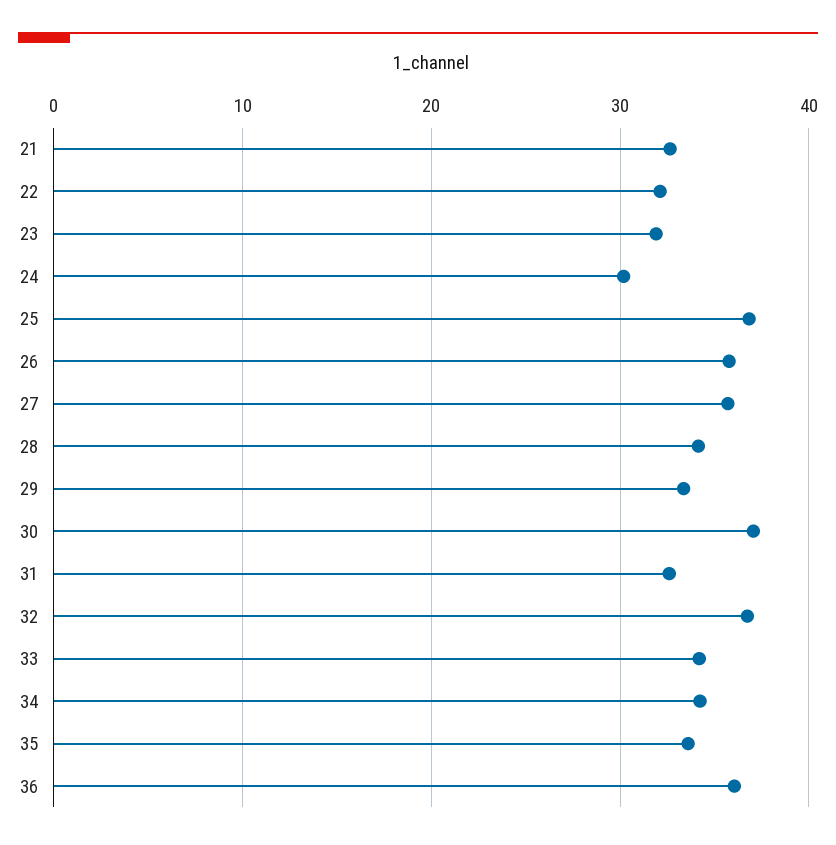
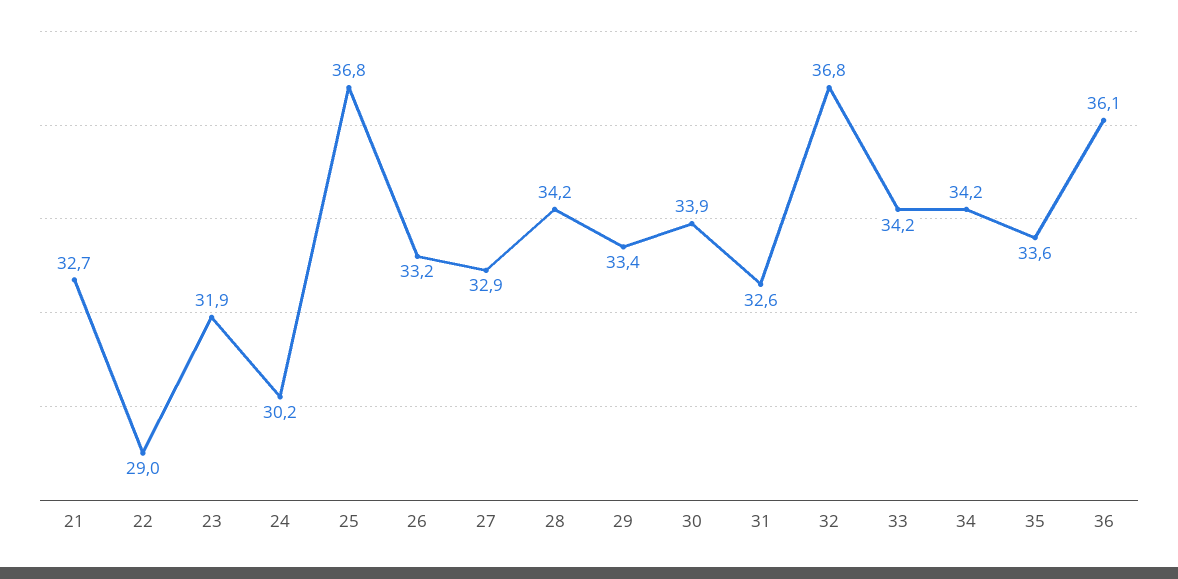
  {
    "21": 32.7,
-   "22": 32,
+   "22": 29,
    "23": 31.9,
    "24": 30.2,
    "25": 36.8,
-   "26": 36,
+   "26": 33.2,
-   "27": 36,
+   "27": 32.9,
    "28": 34.2,
    "29": 33.4,
-   "30": 37,
+   "30": 33.9,
    "31": 32.6,
    "32": 36.8,
    "33": 34.2,
    "34": 34.2,
    "35": 33.6,
    "36": 36.1
  }

